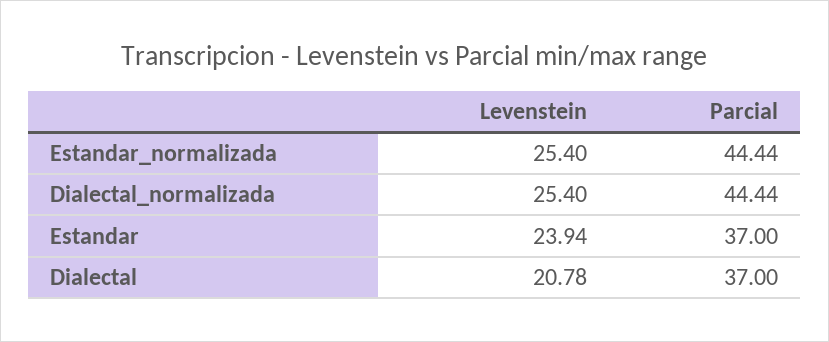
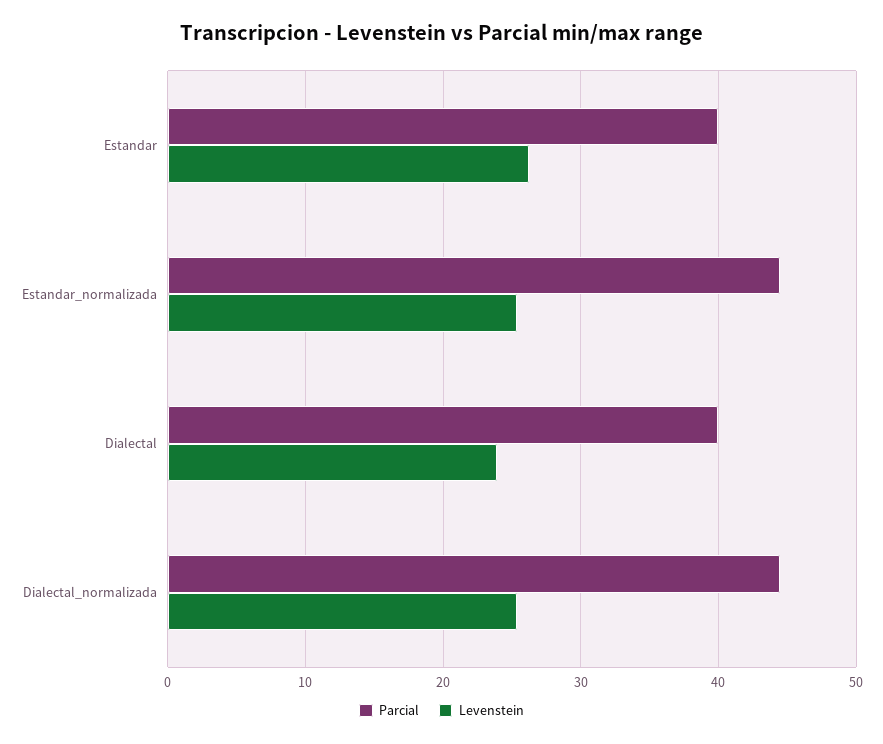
  {
    "Levenstein": {
      "Estandar_normalizada": 25.4,
      "Dialectal_normalizada": 25.4,
-     "Estandar": 23.94,
+     "Estandar": 26,
-     "Dialectal": 20.78
+     "Dialectal": 24
    },
    "Parcial": {
      "Estandar_normalizada": 44.44,
      "Dialectal_normalizada": 44.44,
-     "Estandar": 37,
+     "Estandar": 40,
-     "Dialectal": 37
+     "Dialectal": 40
    }
  }

